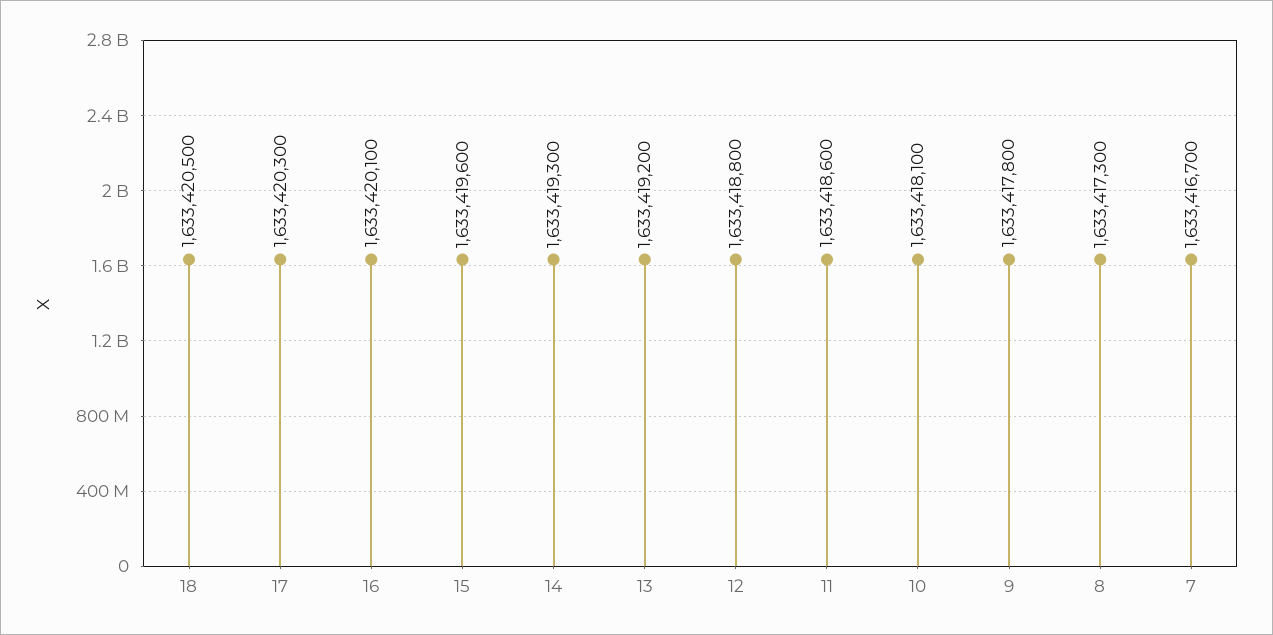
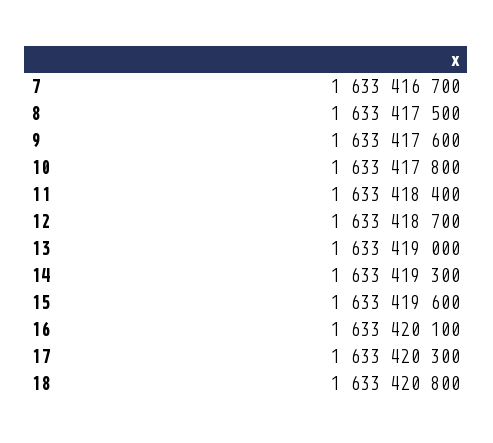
  {
-   "18": 1633420500,
+   "18": 1633420800,
    "17": 1633420300,
    "16": 1633420100,
    "15": 1633419600,
    "14": 1633419300,
-   "13": 1633419200,
+   "13": 1633419000,
-   "12": 1633418800,
+   "12": 1633418700,
-   "11": 1633418600,
+   "11": 1633418400,
-   "10": 1633418100,
+   "10": 1633417800,
-   "9": 1633417800,
+   "9": 1633417600,
-   "8": 1633417300,
+   "8": 1633417500,
    "7": 1633416700
  }

